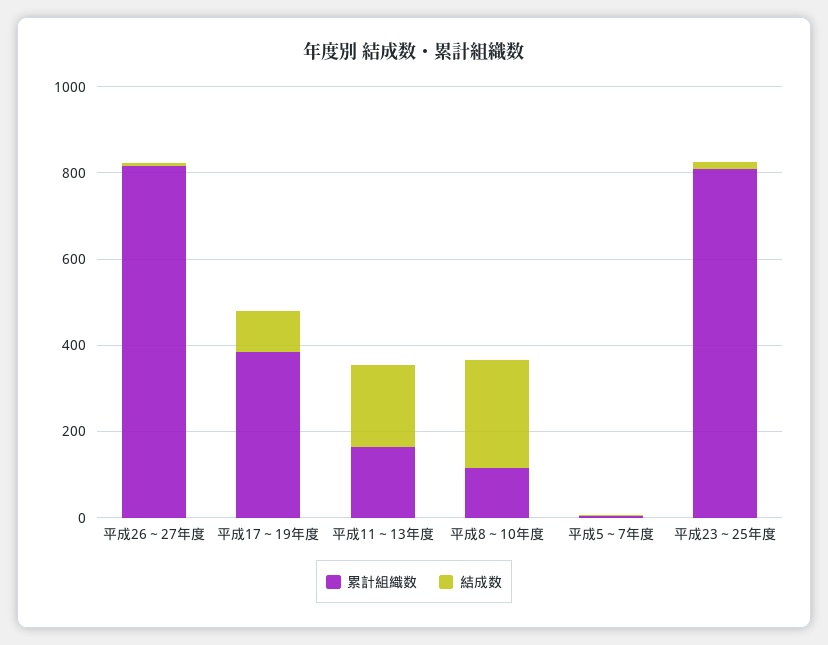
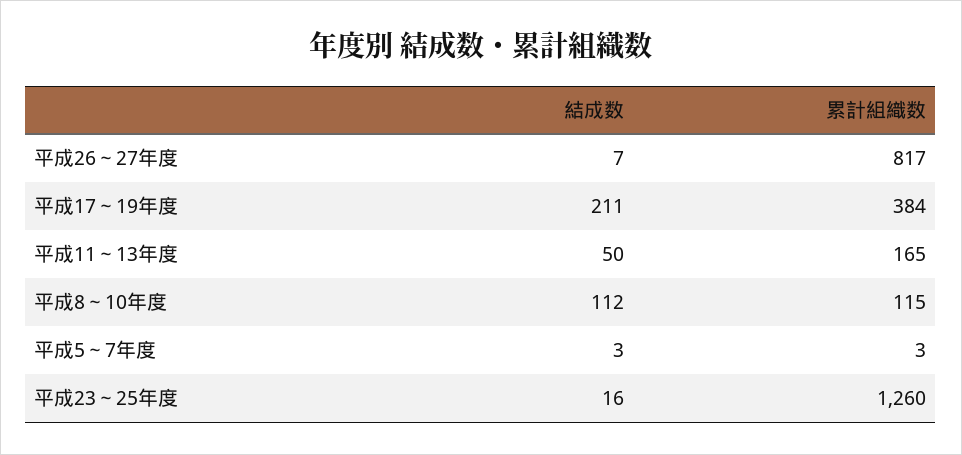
  {
    "累計組織数": {
      "平成26～27年度": 817,
      "平成17～19年度": 384,
      "平成11～13年度": 165,
      "平成8～10年度": 115,
      "平成5～7年度": 3,
-     "平成23～25年度": 800
+     "平成23～25年度": 1260
    },
    "結成数": {
      "平成26～27年度": 7,
-     "平成17～19年度": 100,
+     "平成17～19年度": 211,
-     "平成11～13年度": 200,
+     "平成11～13年度": 50,
-     "平成8～10年度": 250,
+     "平成8～10年度": 112,
      "平成5～7年度": 3,
      "平成23～25年度": 16
    }
  }

